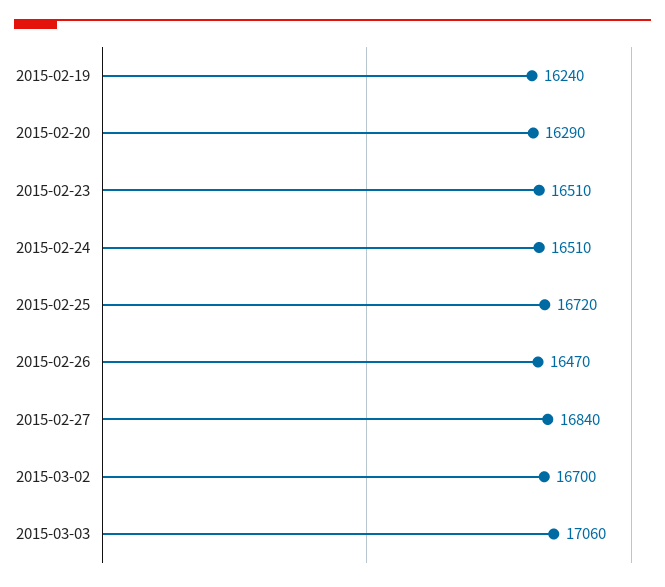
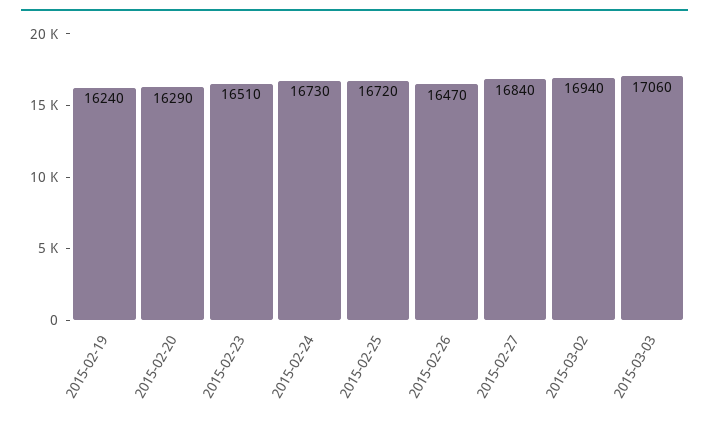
  {
    "2015-02-19": 16240,
    "2015-02-20": 16290,
    "2015-02-23": 16510,
-   "2015-02-24": 16510,
+   "2015-02-24": 16730,
    "2015-02-25": 16720,
    "2015-02-26": 16470,
    "2015-02-27": 16840,
-   "2015-03-02": 16700,
+   "2015-03-02": 16940,
    "2015-03-03": 17060
  }

